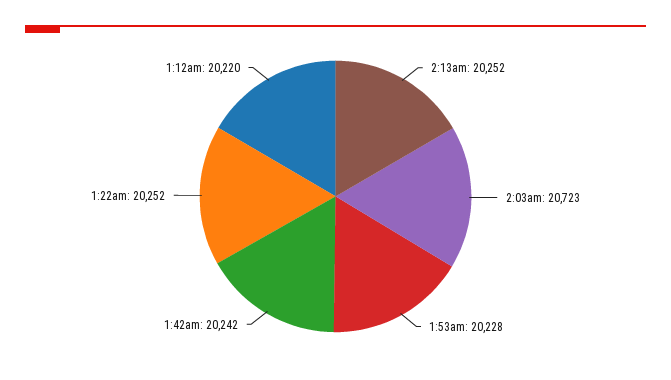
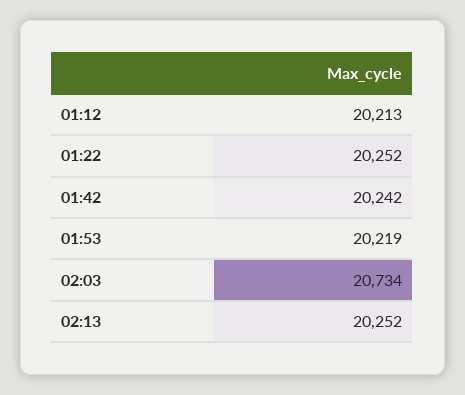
  {
    "2:13am": 20252,
-   "2:03am": 20723,
+   "2:03am": 20734,
-   "1:53am": 20228,
+   "1:53am": 20219,
    "1:42am": 20242,
    "1:22am": 20252,
-   "1:12am": 20220
+   "1:12am": 20213
  }

